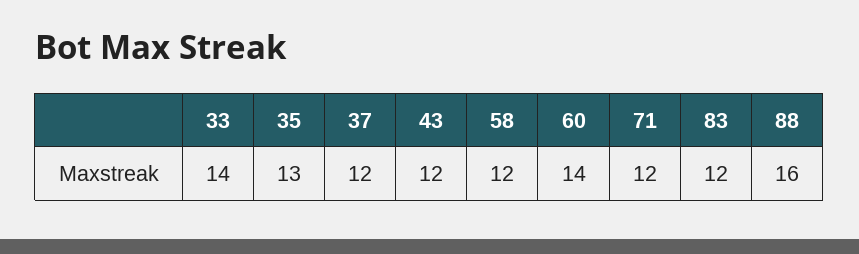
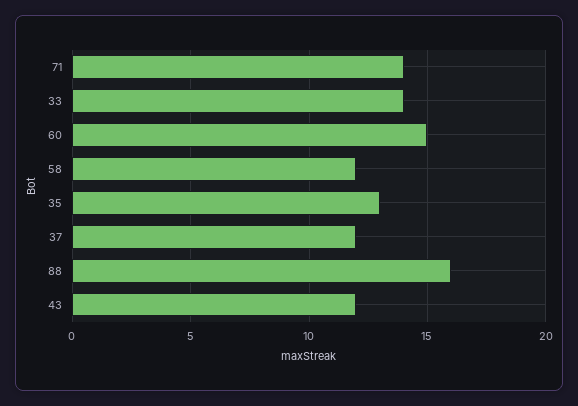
  {
    "33": 14,
    "35": 13,
    "37": 12,
    "43": 12,
    "58": 12,
-   "60": 14,
+   "60": 15,
-   "71": 12,
+   "71": 14,
-   "83": 12,
    "88": 16
  }

